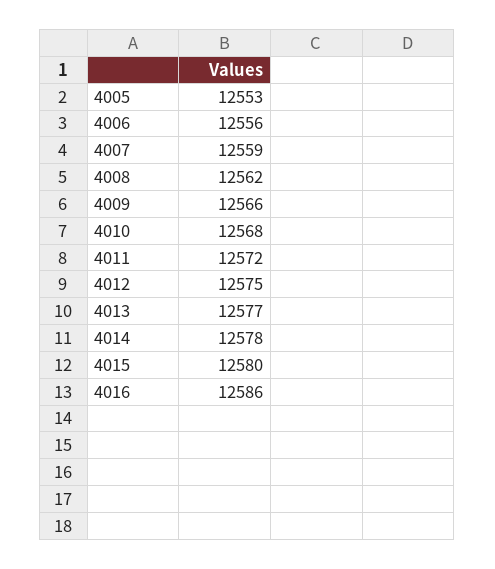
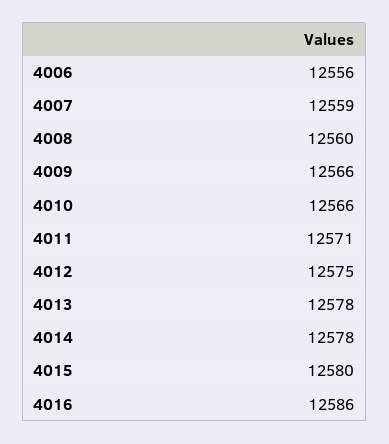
  {
-   "4005": 12553,
    "4006": 12556,
    "4007": 12559,
-   "4008": 12562,
+   "4008": 12560,
    "4009": 12566,
-   "4010": 12568,
+   "4010": 12566,
-   "4011": 12572,
+   "4011": 12571,
    "4012": 12575,
-   "4013": 12577,
+   "4013": 12578,
    "4014": 12578,
    "4015": 12580,
    "4016": 12586
  }

